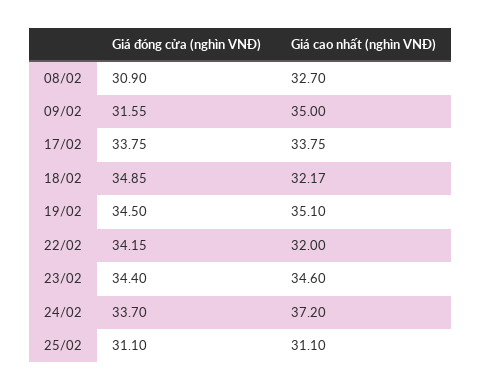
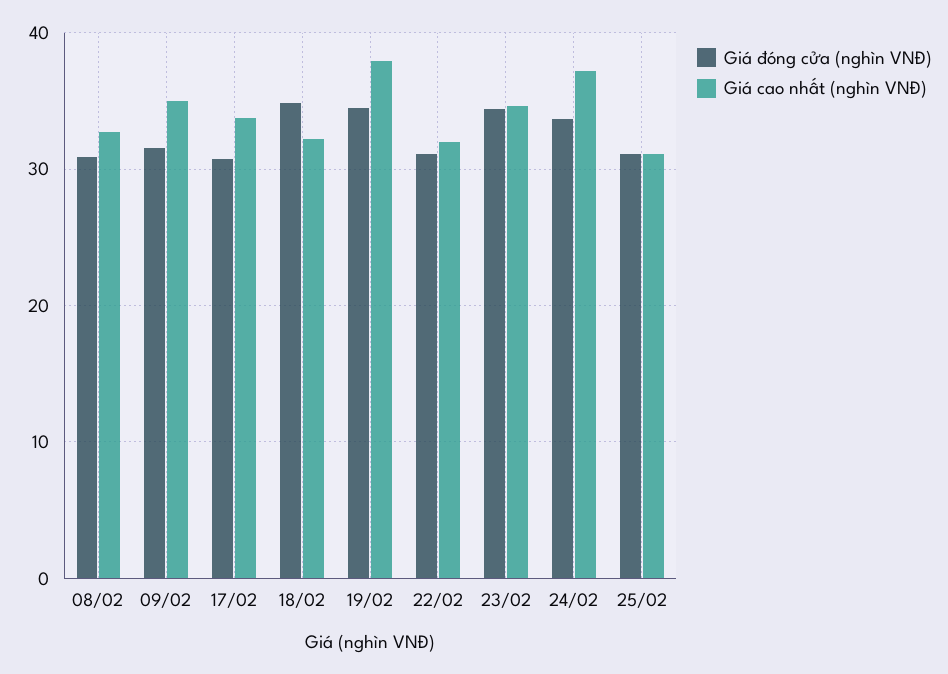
  {
    "Giá đóng cửa (nghìn VNĐ)": {
      "08/02": 30.9,
      "09/02": 31.55,
-     "17/02": 33.75,
+     "17/02": 31,
      "18/02": 34.85,
      "19/02": 34.5,
-     "22/02": 34.15,
+     "22/02": 31,
      "23/02": 34.4,
      "24/02": 33.7,
      "25/02": 31.1
    },
    "Giá cao nhất (nghìn VNĐ)": {
      "08/02": 32.7,
      "09/02": 35,
      "17/02": 33.75,
      "18/02": 32.17,
-     "19/02": 35.1,
+     "19/02": 38,
      "22/02": 32,
      "23/02": 34.6,
      "24/02": 37.2,
      "25/02": 31.1
    }
  }

